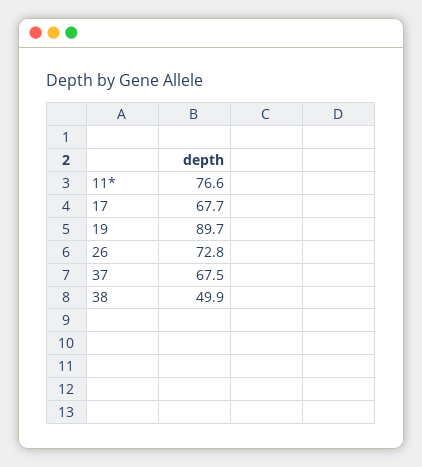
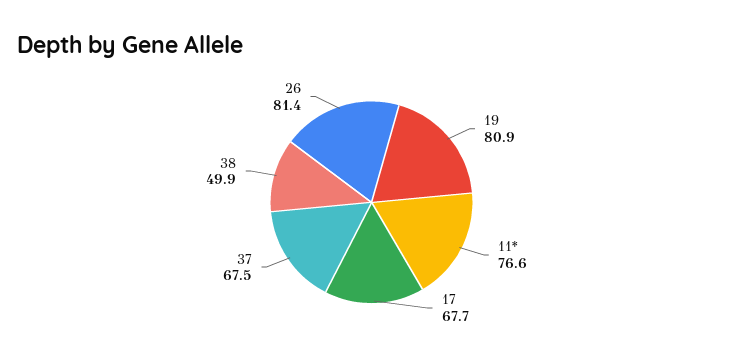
  {
    "11*": 76.6,
    "17": 67.7,
-   "19": 89.7,
+   "19": 80.9,
-   "26": 72.8,
+   "26": 81.4,
    "37": 67.5,
    "38": 49.9
  }

